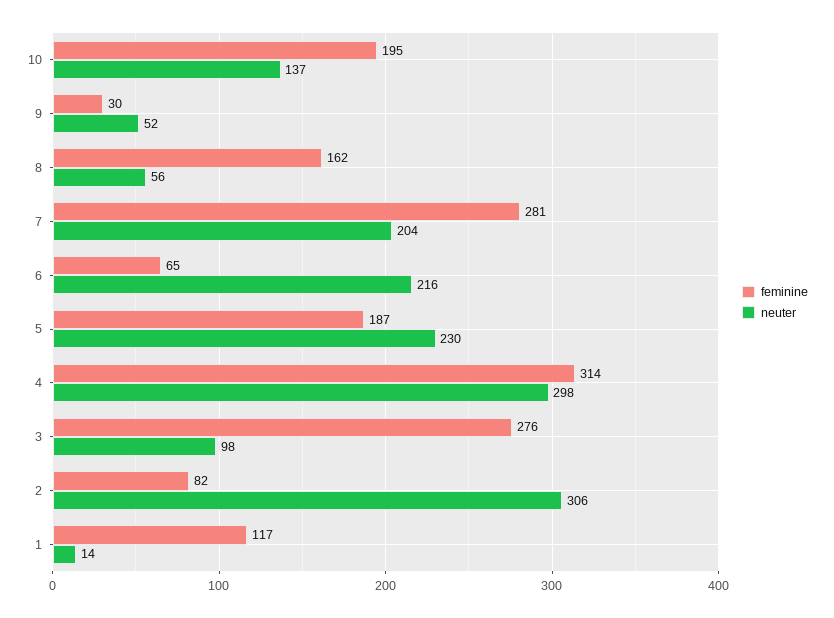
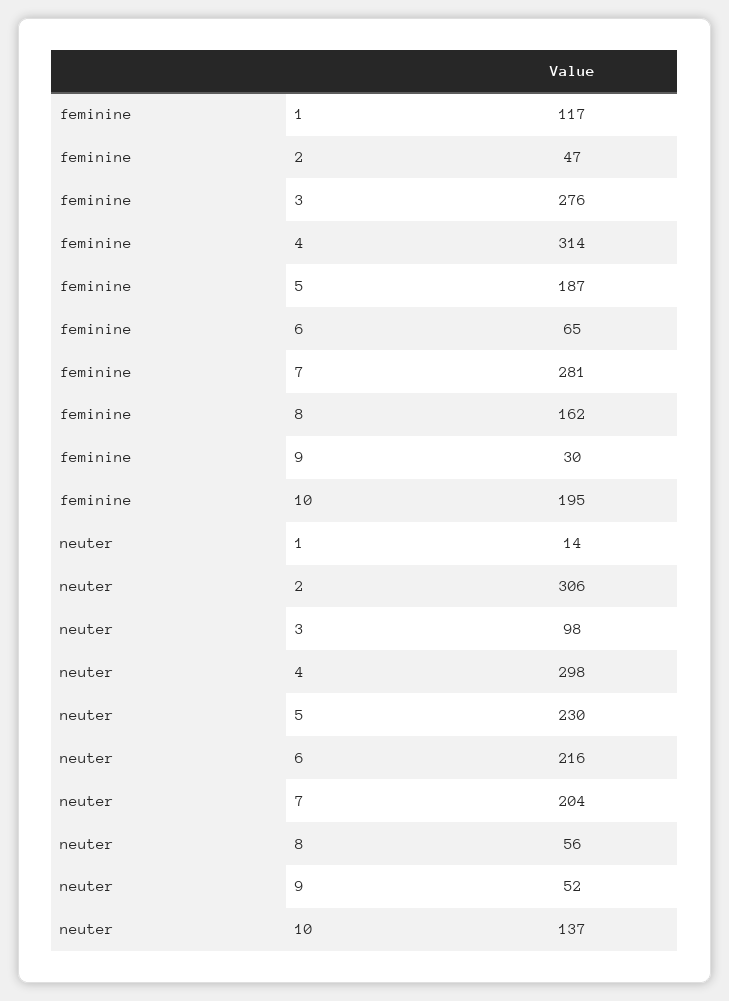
  {
    "feminine": {
      "10": 195,
      "9": 30,
      "8": 162,
      "7": 281,
      "6": 65,
      "5": 187,
      "4": 314,
      "3": 276,
-     "2": 82,
+     "2": 47,
      "1": 117
    },
    "neuter": {
      "10": 137,
      "9": 52,
      "8": 56,
      "7": 204,
      "6": 216,
      "5": 230,
      "4": 298,
      "3": 98,
      "2": 306,
      "1": 14
    }
  }

